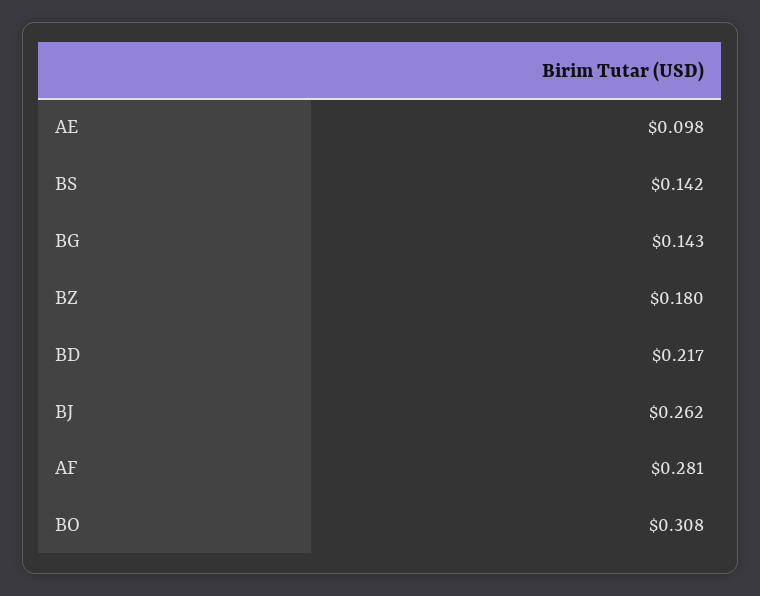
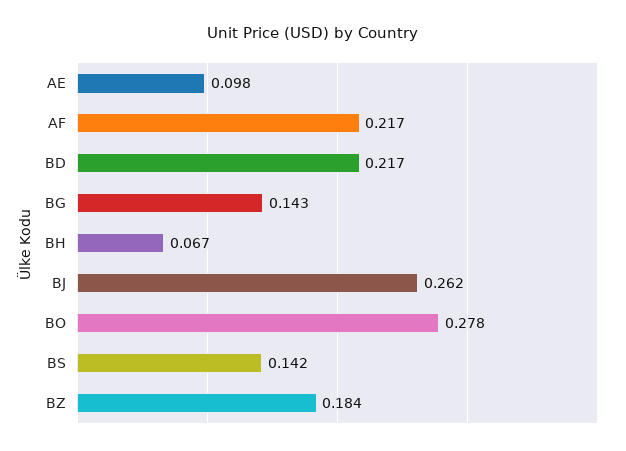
  {
    "AE": 0.098,
    "BS": 0.142,
    "BG": 0.143,
-   "BZ": 0.18,
+   "BZ": 0.184,
    "BD": 0.217,
    "BJ": 0.262,
-   "AF": 0.281,
+   "AF": 0.217,
-   "BO": 0.308
+   "BO": 0.278,
+   "BH": 0.067
  }

